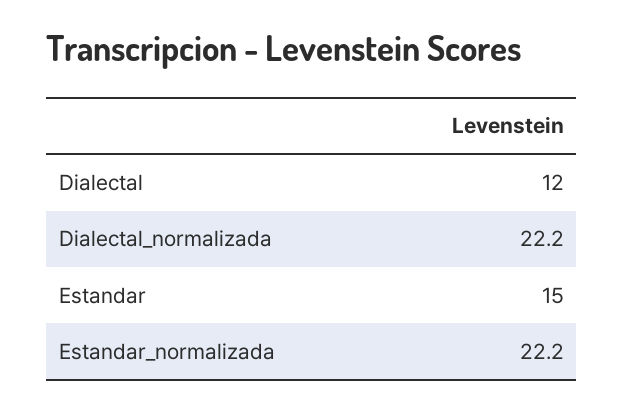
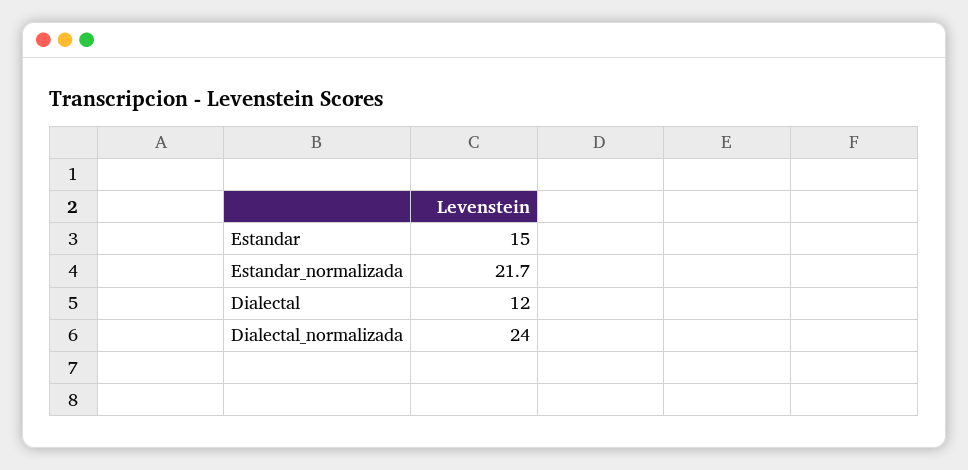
  {
    "Dialectal": 12,
-   "Dialectal_normalizada": 22.2,
+   "Dialectal_normalizada": 24,
    "Estandar": 15,
-   "Estandar_normalizada": 22.2
+   "Estandar_normalizada": 21.7
  }

